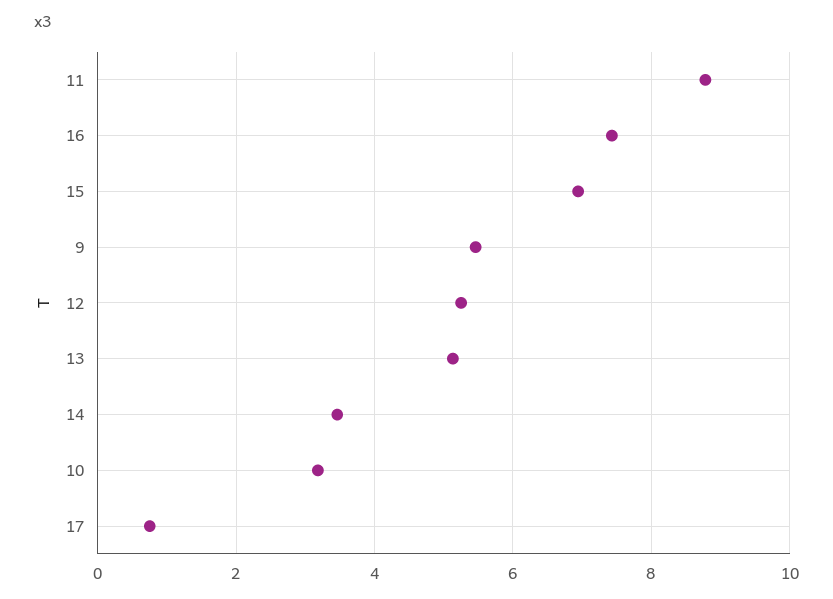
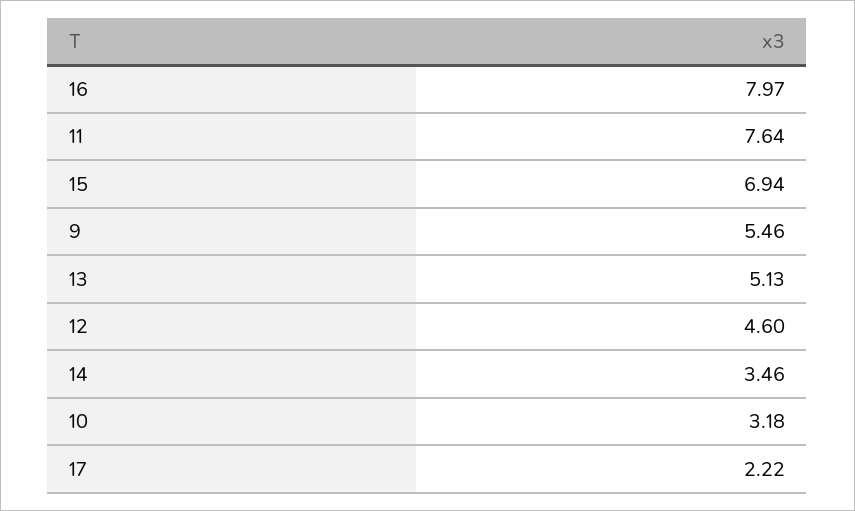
  {
-   "11": 8.8,
+   "11": 7.64,
-   "16": 7.4,
+   "16": 7.97,
    "15": 6.94,
    "9": 5.46,
-   "12": 5.2,
+   "12": 4.6,
    "13": 5.13,
    "14": 3.46,
    "10": 3.18,
-   "17": 0.8
+   "17": 2.22
  }

